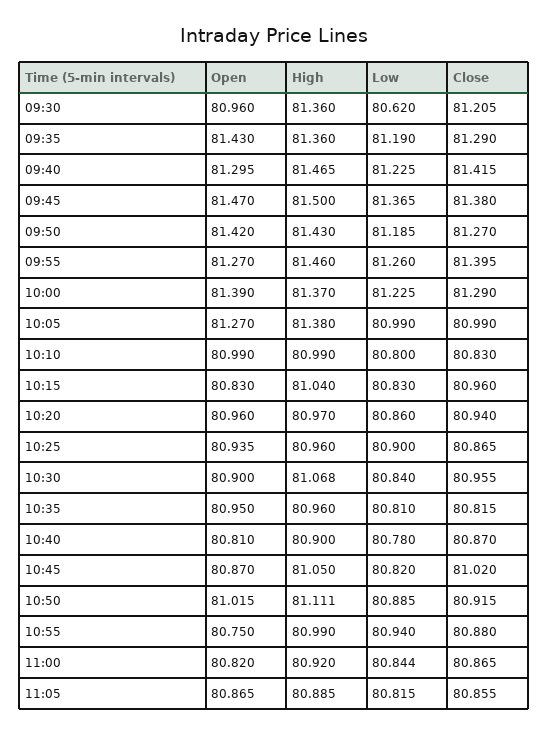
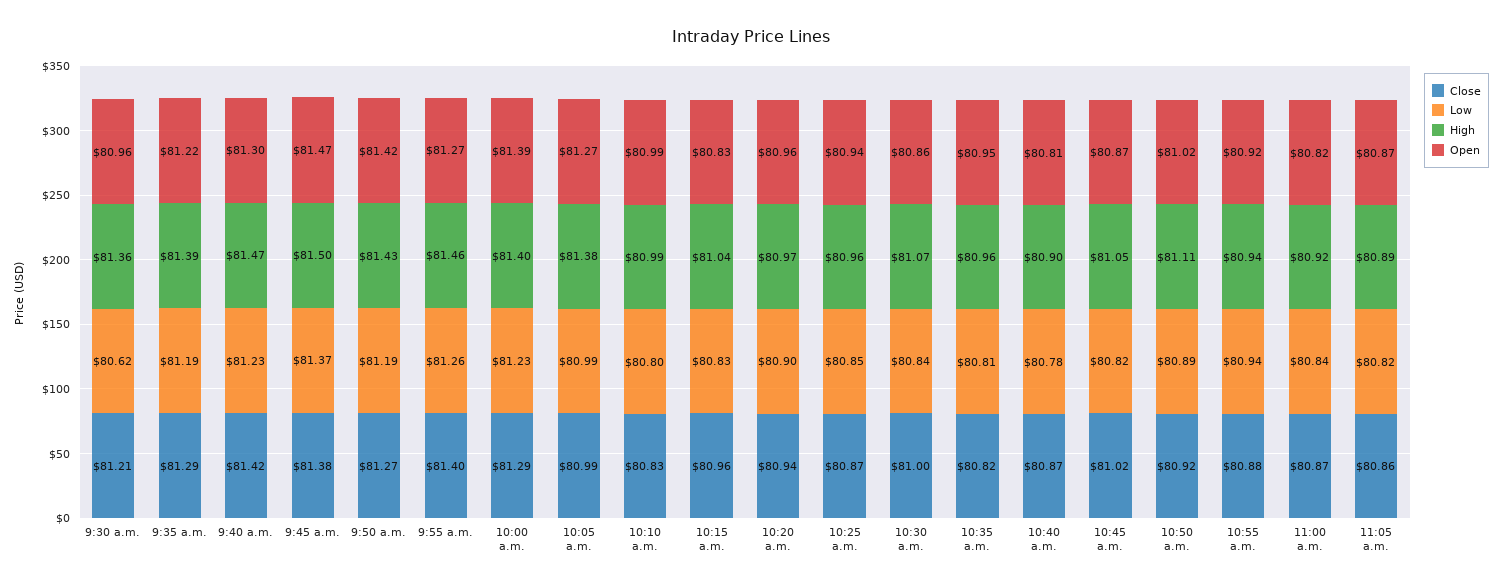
  {
    "Open": {
      "09:30": 80.96,
-     "09:35": 81.43,
+     "09:35": 81.22,
      "09:40": 81.295,
      "09:45": 81.47,
      "09:50": 81.42,
      "09:55": 81.27,
      "10:00": 81.39,
      "10:05": 81.27,
      "10:10": 80.99,
      "10:15": 80.83,
      "10:20": 80.96,
      "10:25": 80.935,
-     "10:30": 80.9,
+     "10:30": 80.86,
      "10:35": 80.95,
      "10:40": 80.81,
      "10:45": 80.87,
      "10:50": 81.015,
-     "10:55": 80.75,
+     "10:55": 80.92,
      "11:00": 80.82,
      "11:05": 80.865
    },
    "High": {
      "09:30": 81.36,
-     "09:35": 81.36,
+     "09:35": 81.39,
      "09:40": 81.465,
      "09:45": 81.5,
      "09:50": 81.43,
      "09:55": 81.46,
-     "10:00": 81.37,
+     "10:00": 81.4,
      "10:05": 81.38,
      "10:10": 80.99,
      "10:15": 81.04,
      "10:20": 80.97,
      "10:25": 80.96,
      "10:30": 81.068,
      "10:35": 80.96,
      "10:40": 80.9,
      "10:45": 81.05,
      "10:50": 81.111,
-     "10:55": 80.99,
+     "10:55": 80.94,
      "11:00": 80.92,
      "11:05": 80.885
    },
    "Low": {
      "09:30": 80.62,
      "09:35": 81.19,
      "09:40": 81.225,
      "09:45": 81.365,
      "09:50": 81.185,
      "09:55": 81.26,
      "10:00": 81.225,
      "10:05": 80.99,
      "10:10": 80.8,
      "10:15": 80.83,
-     "10:20": 80.86,
+     "10:20": 80.9,
-     "10:25": 80.9,
+     "10:25": 80.85,
      "10:30": 80.84,
      "10:35": 80.81,
      "10:40": 80.78,
      "10:45": 80.82,
      "10:50": 80.885,
      "10:55": 80.94,
      "11:00": 80.844,
      "11:05": 80.815
    },
    "Close": {
      "09:30": 81.205,
      "09:35": 81.29,
      "09:40": 81.415,
      "09:45": 81.38,
      "09:50": 81.27,
      "09:55": 81.395,
      "10:00": 81.29,
      "10:05": 80.99,
      "10:10": 80.83,
      "10:15": 80.96,
      "10:20": 80.94,
      "10:25": 80.865,
-     "10:30": 80.955,
+     "10:30": 81,
      "10:35": 80.815,
      "10:40": 80.87,
      "10:45": 81.02,
      "10:50": 80.915,
      "10:55": 80.88,
      "11:00": 80.865,
      "11:05": 80.855
    }
  }

